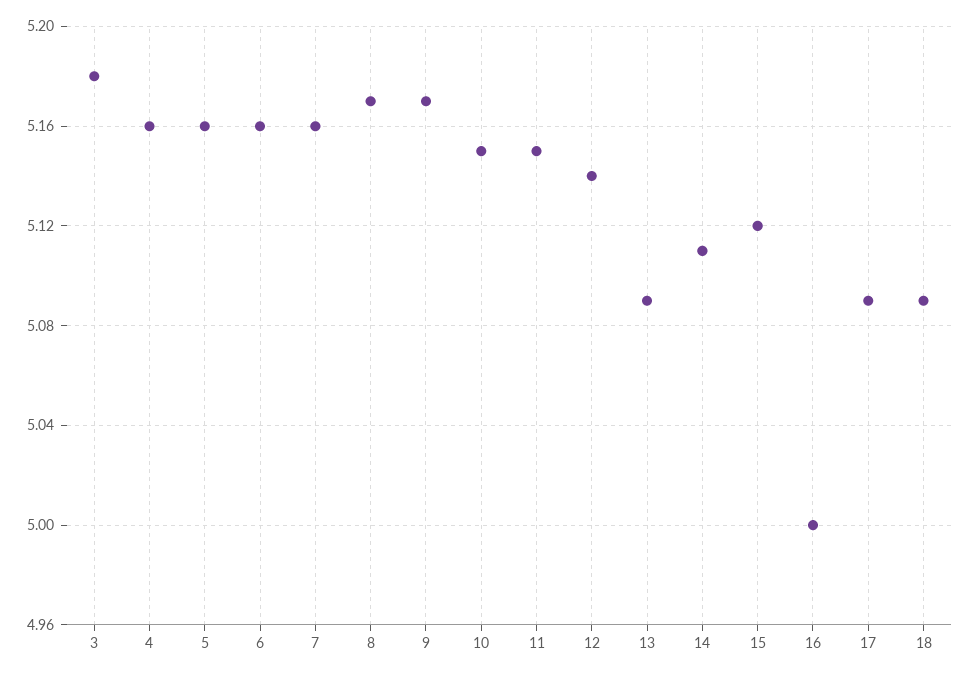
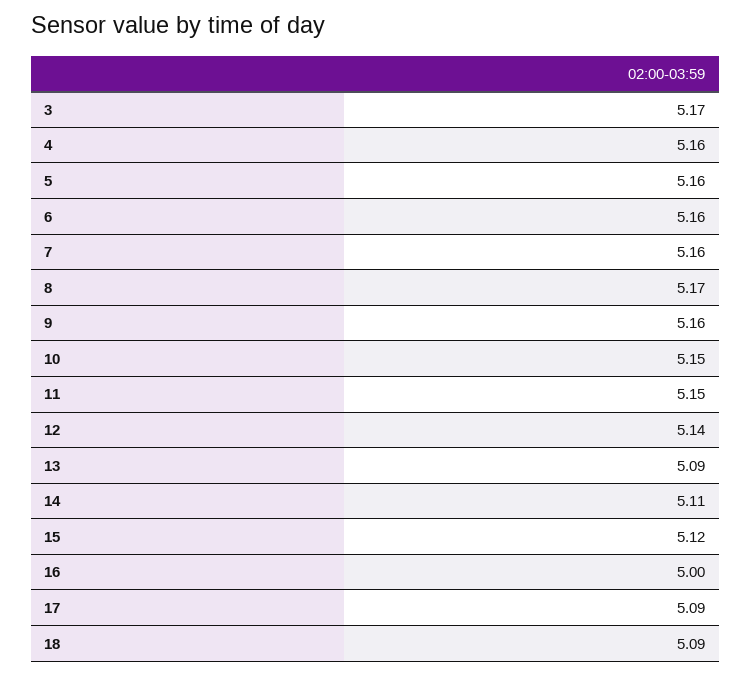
  {
-   "3": 5.18,
+   "3": 5.17,
    "4": 5.16,
    "5": 5.16,
    "6": 5.16,
    "7": 5.16,
    "8": 5.17,
-   "9": 5.17,
+   "9": 5.16,
    "10": 5.15,
    "11": 5.15,
    "12": 5.14,
    "13": 5.09,
    "14": 5.11,
    "15": 5.12,
    "16": 5,
    "17": 5.09,
    "18": 5.09
  }

